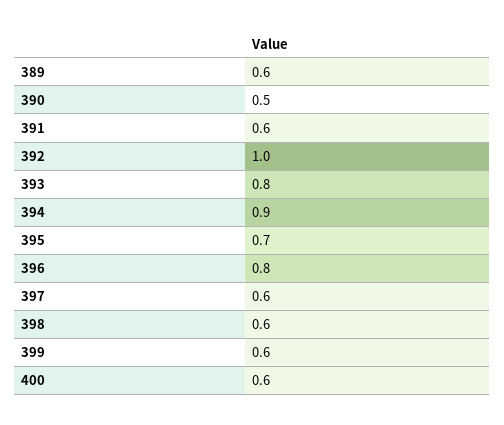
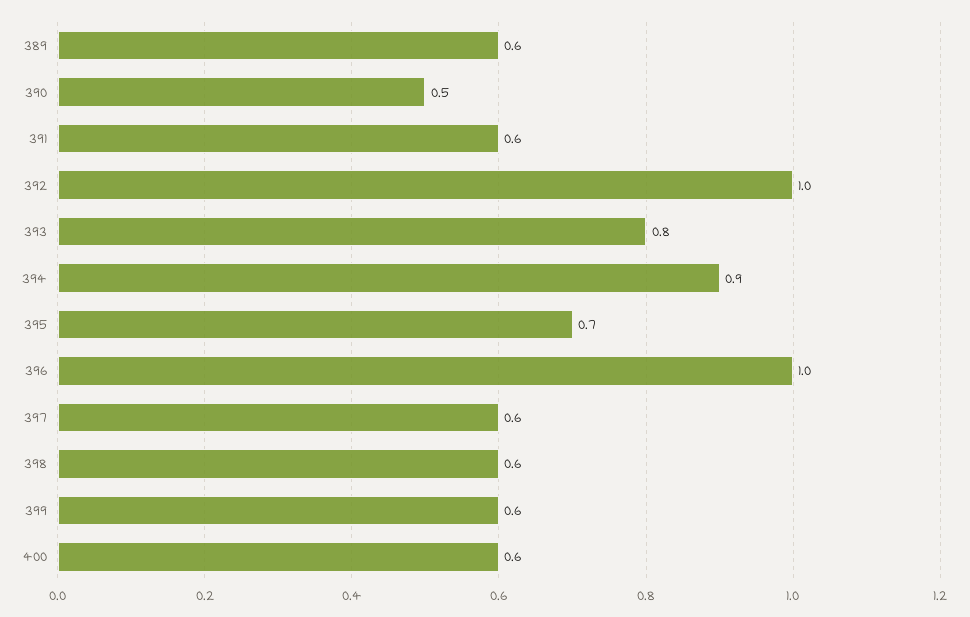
  {
    "389": 0.6,
    "390": 0.5,
    "391": 0.6,
    "392": 1,
    "393": 0.8,
    "394": 0.9,
    "395": 0.7,
-   "396": 0.8,
+   "396": 1,
    "397": 0.6,
    "398": 0.6,
    "399": 0.6,
    "400": 0.6
  }

